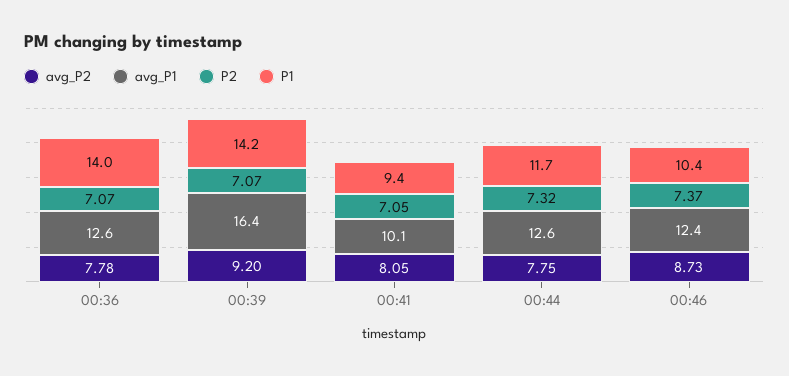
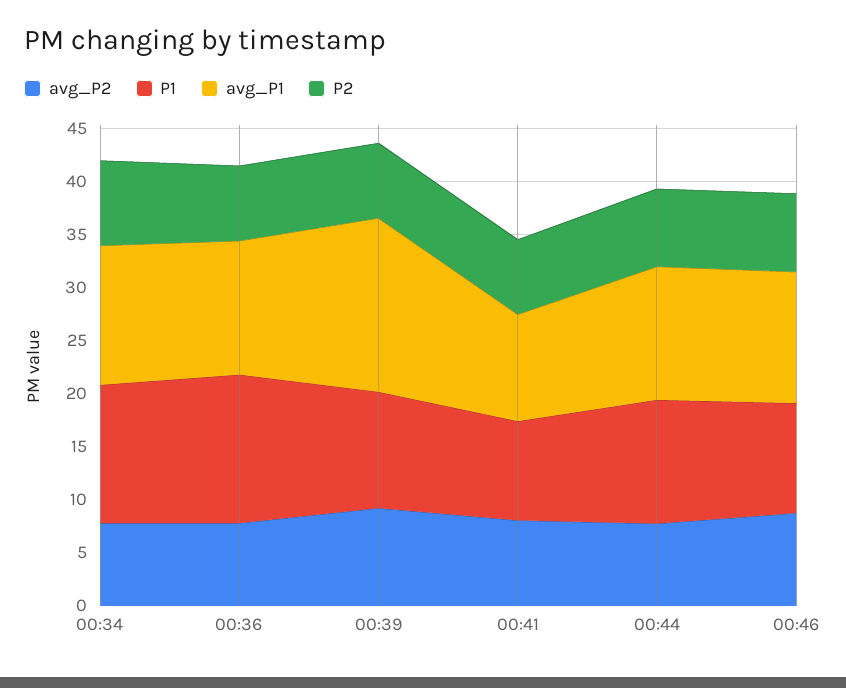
  {
    "avg_P2": {
      "00:36": 7.78,
      "00:39": 9.2,
      "00:41": 8.05,
      "00:44": 7.75,
-     "00:46": 8.73
+     "00:46": 8.73,
+     "00:34": 8
    },
    "avg_P1": {
      "00:36": 12.6,
      "00:39": 16.4,
      "00:41": 10.1,
      "00:44": 12.6,
-     "00:46": 12.4
+     "00:46": 12.4,
+     "00:34": 13
    },
    "P2": {
      "00:36": 7.07,
      "00:39": 7.07,
      "00:41": 7.05,
      "00:44": 7.32,
-     "00:46": 7.37
+     "00:46": 7.37,
+     "00:34": 8
    },
    "P1": {
      "00:36": 14,
-     "00:39": 14.2,
+     "00:39": 11,
      "00:41": 9.4,
      "00:44": 11.7,
-     "00:46": 10.4
+     "00:46": 10.4,
+     "00:34": 13
    }
  }

